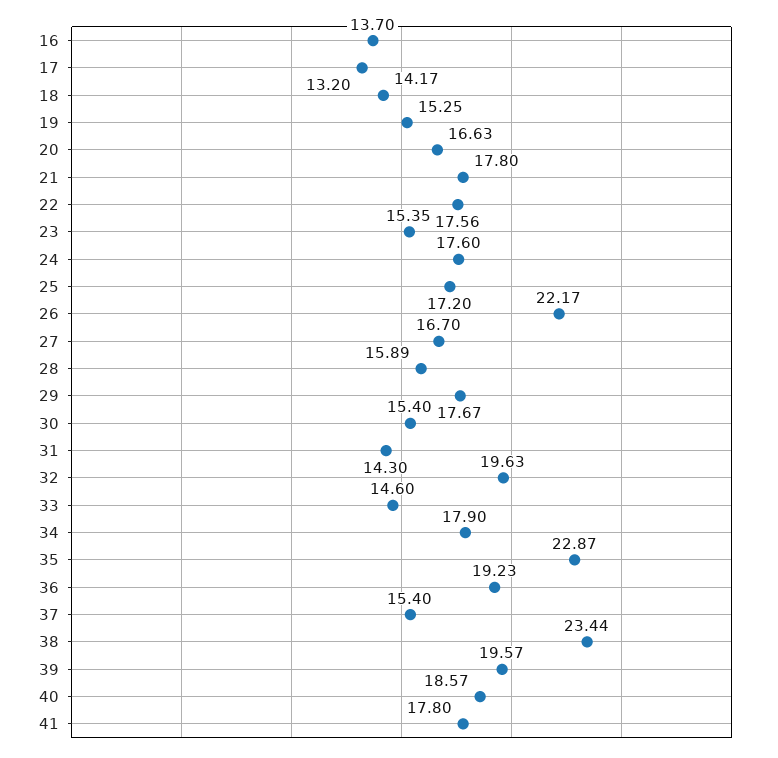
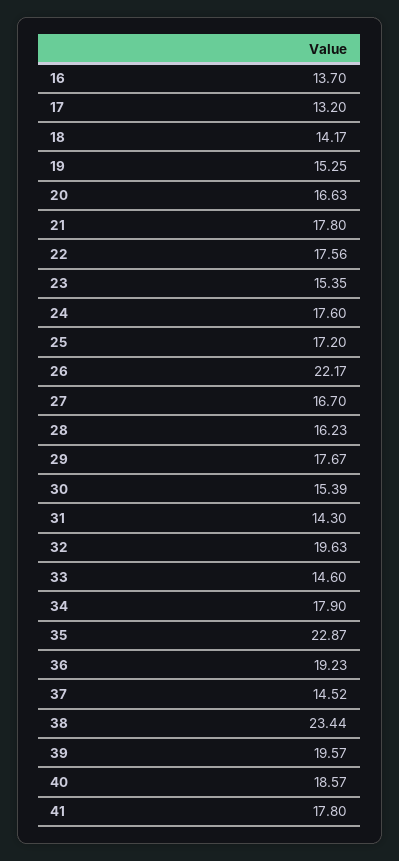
  {
    "16": 13.7,
    "17": 13.2,
    "18": 14.17,
    "19": 15.25,
    "20": 16.63,
    "21": 17.8,
    "22": 17.56,
    "23": 15.35,
    "24": 17.6,
    "25": 17.2,
    "26": 22.17,
    "27": 16.7,
-   "28": 15.89,
+   "28": 16.23,
    "29": 17.67,
-   "30": 15.4,
+   "30": 15.39,
    "31": 14.3,
    "32": 19.63,
    "33": 14.6,
    "34": 17.9,
    "35": 22.87,
    "36": 19.23,
-   "37": 15.4,
+   "37": 14.52,
    "38": 23.44,
    "39": 19.57,
    "40": 18.57,
    "41": 17.8
  }

